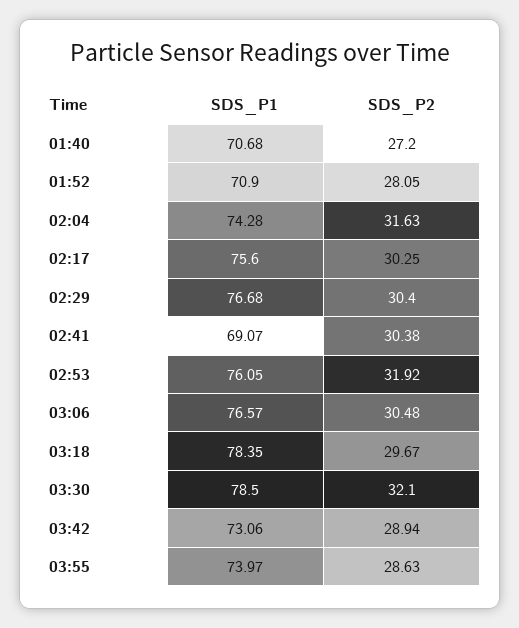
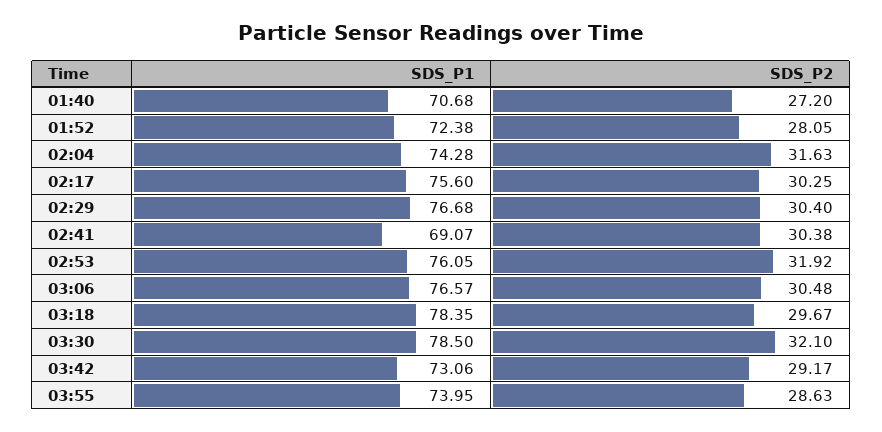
  {
    "SDS_P1": {
      "01:40": 70.68,
-     "01:52": 70.9,
+     "01:52": 72.38,
      "02:04": 74.28,
      "02:17": 75.6,
      "02:29": 76.68,
      "02:41": 69.07,
      "02:53": 76.05,
      "03:06": 76.57,
      "03:18": 78.35,
      "03:30": 78.5,
      "03:42": 73.06,
-     "03:55": 73.97
+     "03:55": 73.95
    },
    "SDS_P2": {
      "01:40": 27.2,
      "01:52": 28.05,
      "02:04": 31.63,
      "02:17": 30.25,
      "02:29": 30.4,
      "02:41": 30.38,
      "02:53": 31.92,
      "03:06": 30.48,
      "03:18": 29.67,
      "03:30": 32.1,
-     "03:42": 28.94,
+     "03:42": 29.17,
      "03:55": 28.63
    }
  }

